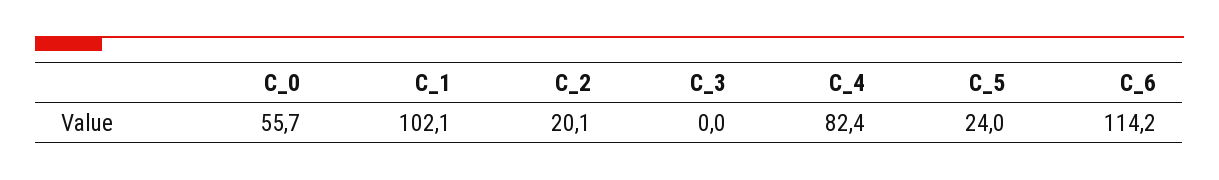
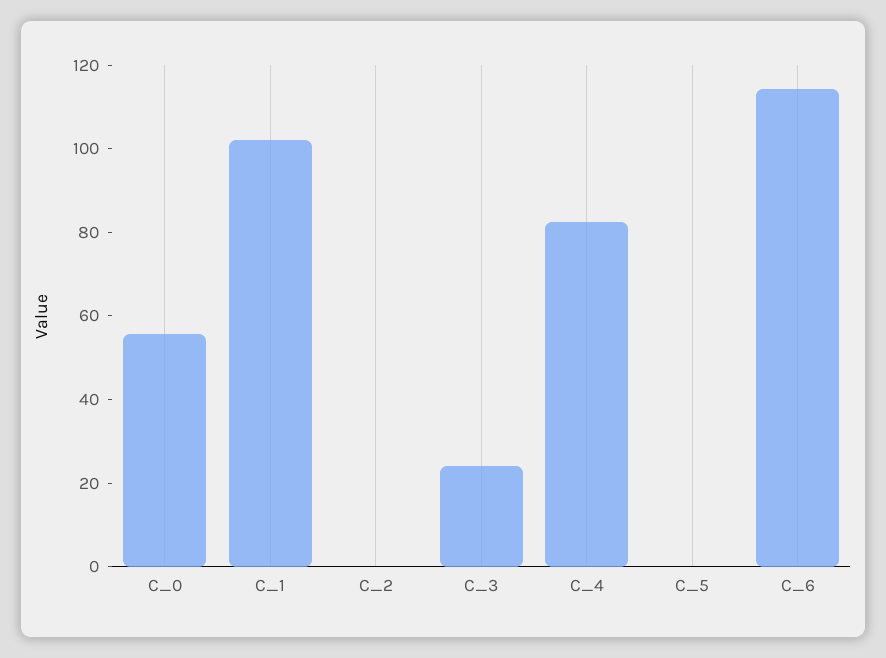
  {
    "C_0": 55.7,
    "C_1": 102.1,
-   "C_2": 20.1,
+   "C_2": 0,
-   "C_3": 0,
+   "C_3": 25,
    "C_4": 82.4,
-   "C_5": 24,
+   "C_5": 0,
    "C_6": 114.2
  }

